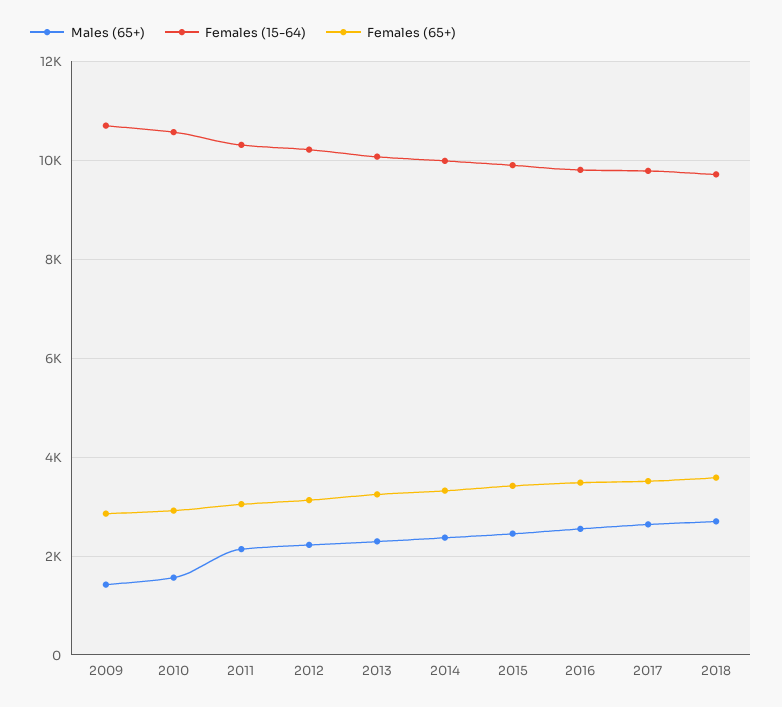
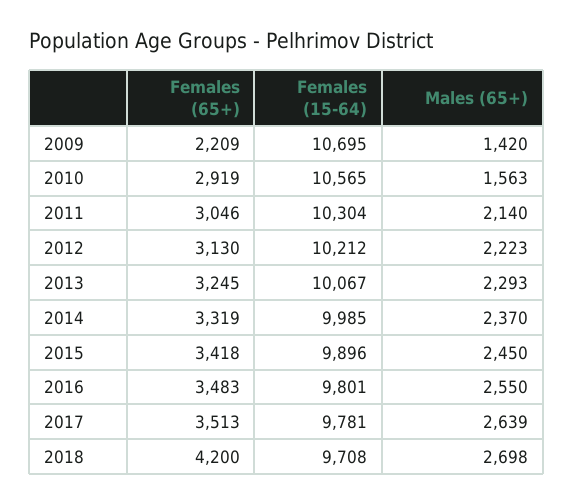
  {
    "Males (65+)": {
      "2009": 1420,
      "2010": 1563,
      "2011": 2140,
      "2012": 2223,
      "2013": 2293,
      "2014": 2370,
      "2015": 2450,
      "2016": 2550,
      "2017": 2639,
      "2018": 2698
    },
    "Females (15-64)": {
      "2009": 10695,
      "2010": 10565,
      "2011": 10304,
      "2012": 10212,
      "2013": 10067,
      "2014": 9985,
      "2015": 9896,
      "2016": 9801,
      "2017": 9781,
      "2018": 9708
    },
    "Females (65+)": {
-     "2009": 2800,
+     "2009": 2209,
      "2010": 2919,
      "2011": 3046,
      "2012": 3130,
      "2013": 3245,
      "2014": 3319,
      "2015": 3418,
      "2016": 3483,
      "2017": 3513,
-     "2018": 3600
+     "2018": 4200
    }
  }

